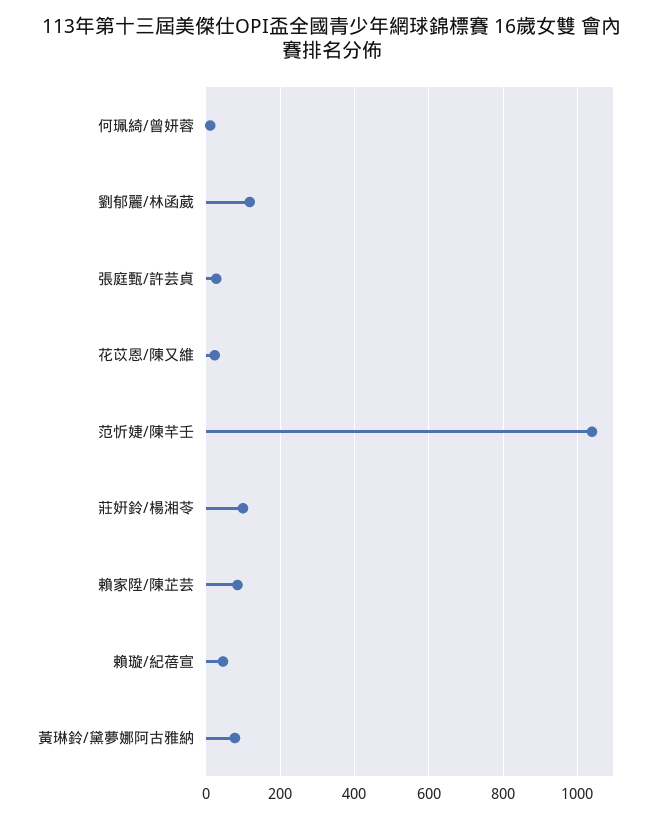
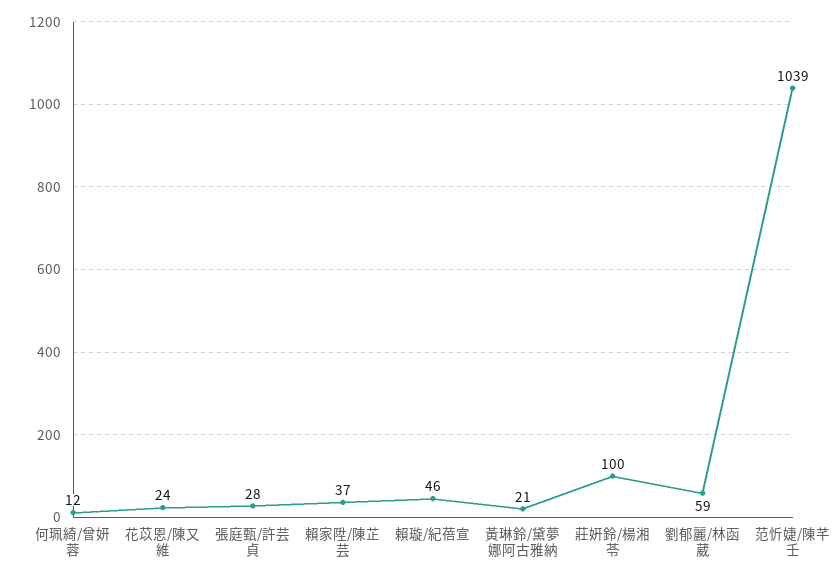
  {
    "何珮綺/曾妍蓉": 12,
-   "劉郁麗/林函葳": 120,
+   "劉郁麗/林函葳": 59,
    "張庭甄/許芸貞": 28,
    "花苡恩/陳又維": 24,
    "范忻婕/陳芊壬": 1039,
    "莊姸鈴/楊湘苓": 100,
-   "賴家陞/陳芷芸": 80,
+   "賴家陞/陳芷芸": 37,
    "賴璇/紀蓓宣": 46,
-   "黃琳鈴/黛夢娜阿古雅納": 80
+   "黃琳鈴/黛夢娜阿古雅納": 21
  }

